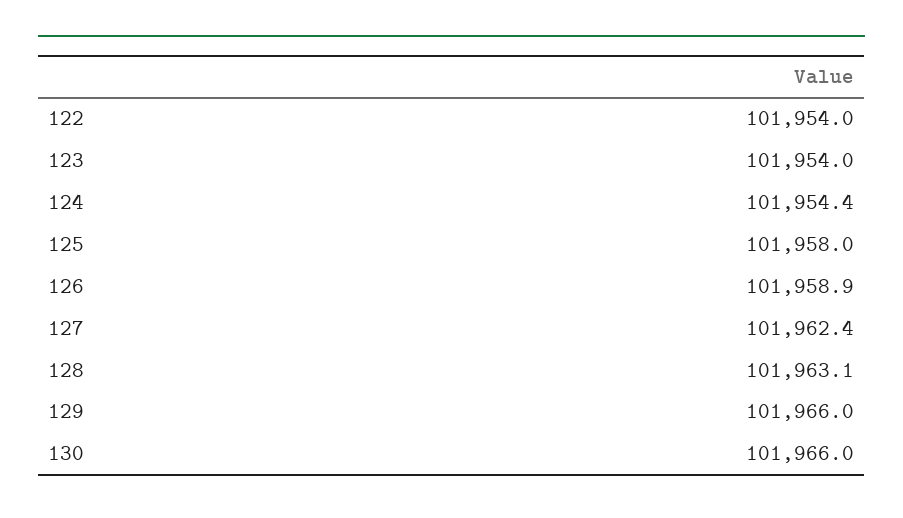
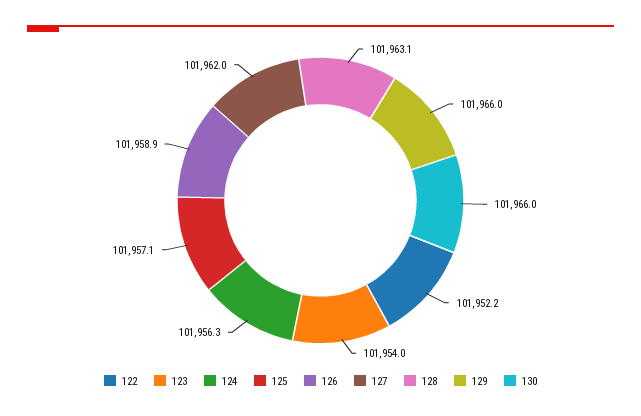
  {
-   "122": 101954,
+   "122": 101952.2,
    "123": 101954,
-   "124": 101954.4,
+   "124": 101956.3,
-   "125": 101958,
+   "125": 101957.1,
    "126": 101958.9,
-   "127": 101962.4,
+   "127": 101962,
    "128": 101963.1,
    "129": 101966,
    "130": 101966
  }

